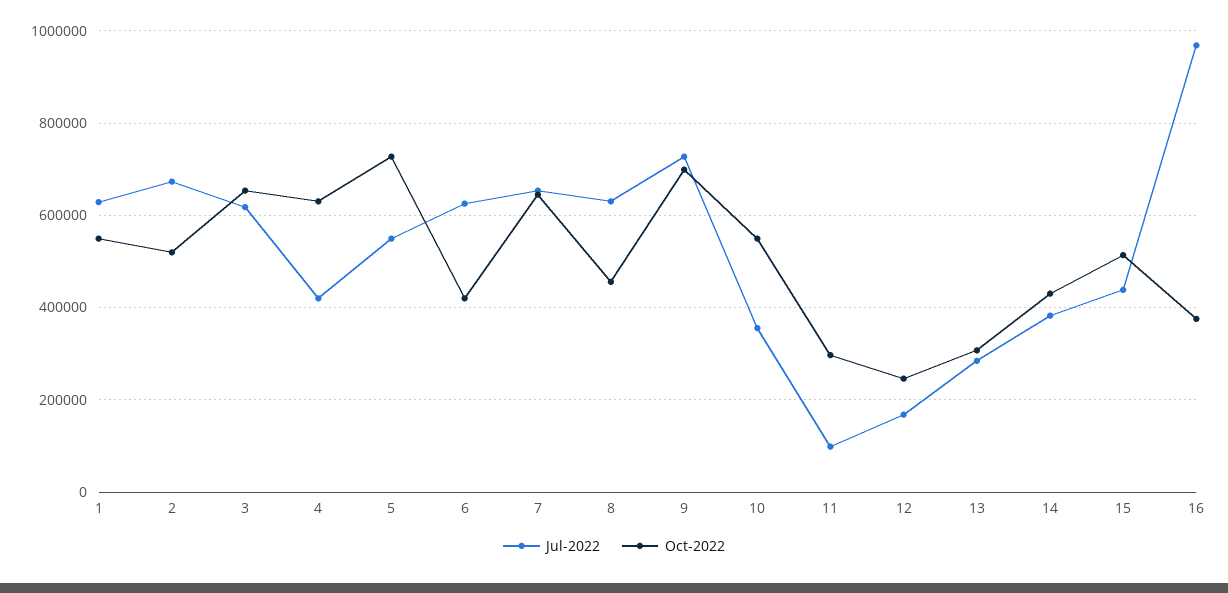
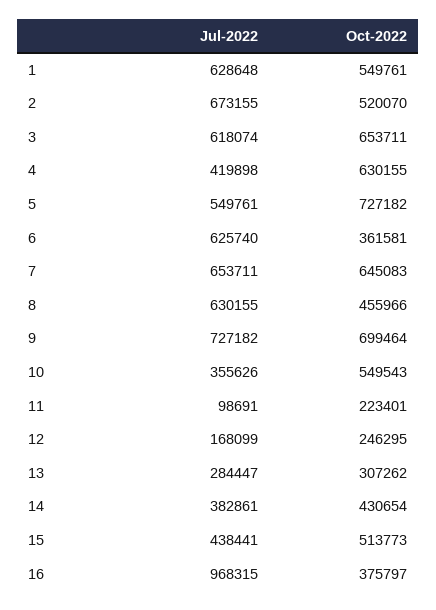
  {
    "Jul-2022": {
      "1": 628648,
      "2": 673155,
      "3": 618074,
      "4": 419898,
      "5": 549761,
      "6": 625740,
      "7": 653711,
      "8": 630155,
      "9": 727182,
      "10": 355626,
      "11": 98691,
      "12": 168099,
      "13": 284447,
      "14": 382861,
      "15": 438441,
      "16": 968315
    },
    "Oct-2022": {
      "1": 549761,
      "2": 520070,
      "3": 653711,
      "4": 630155,
      "5": 727182,
-     "6": 420000,
+     "6": 361581,
      "7": 645083,
      "8": 455966,
      "9": 699464,
      "10": 549543,
-     "11": 300000,
+     "11": 223401,
      "12": 246295,
      "13": 307262,
      "14": 430654,
      "15": 513773,
      "16": 375797
    }
  }

